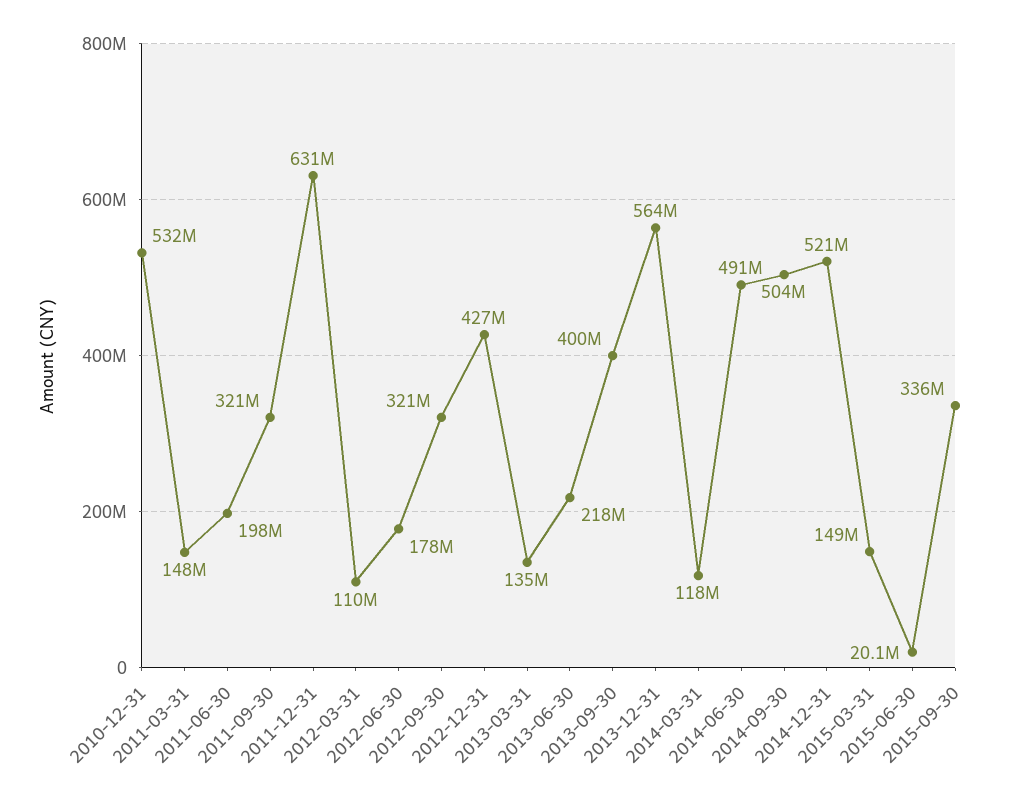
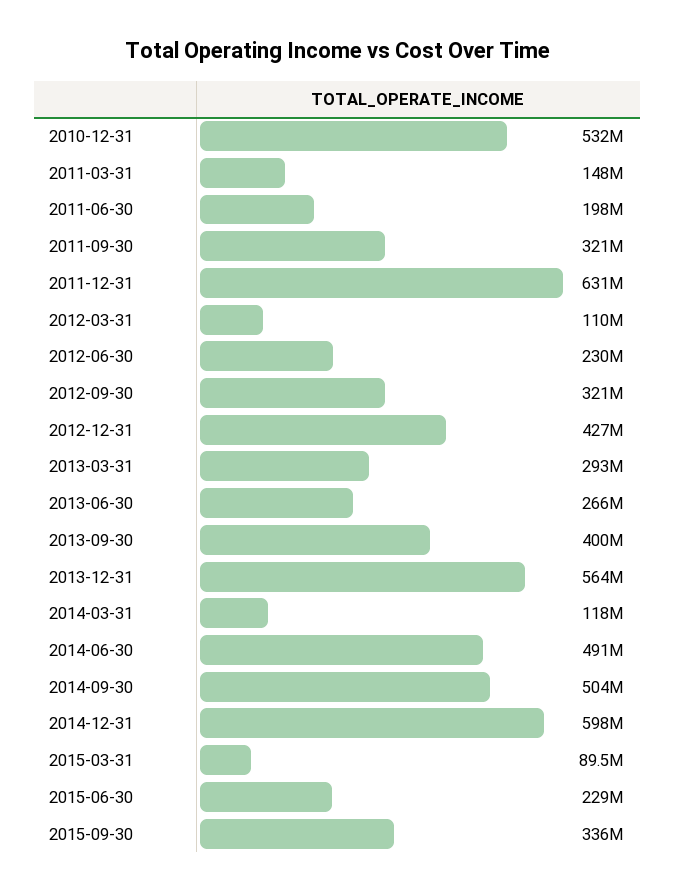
  {
    "2010-12-31": 532000000,
    "2011-03-31": 148000000,
    "2011-06-30": 198000000,
    "2011-09-30": 321000000,
    "2011-12-31": 631000000,
    "2012-03-31": 110000000,
-   "2012-06-30": 178000000,
+   "2012-06-30": 230000000,
    "2012-09-30": 321000000,
    "2012-12-31": 427000000,
-   "2013-03-31": 135000000,
+   "2013-03-31": 293000000,
-   "2013-06-30": 218000000,
+   "2013-06-30": 266000000,
    "2013-09-30": 400000000,
    "2013-12-31": 564000000,
    "2014-03-31": 118000000,
    "2014-06-30": 491000000,
    "2014-09-30": 504000000,
-   "2014-12-31": 521000000,
+   "2014-12-31": 598000000,
-   "2015-03-31": 149000000,
+   "2015-03-31": 89500000,
-   "2015-06-30": 20100000,
+   "2015-06-30": 229000000,
    "2015-09-30": 336000000
  }

